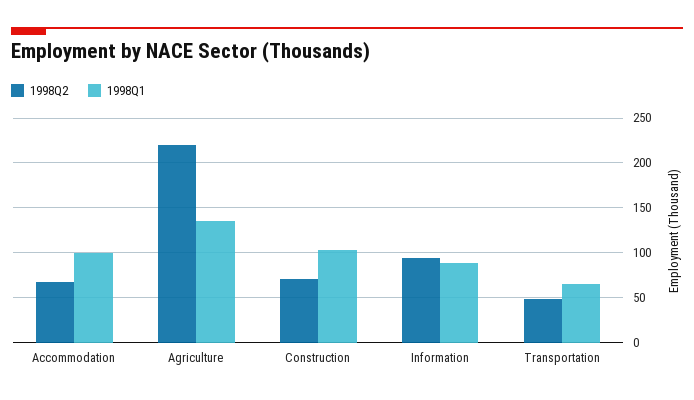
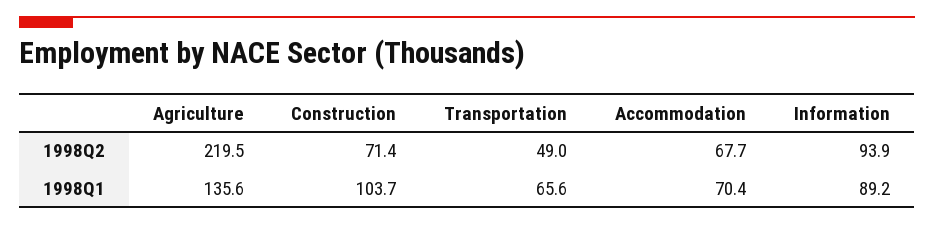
  {
    "1998Q2": {
      "Accommodation": 67.7,
      "Agriculture": 219.5,
      "Construction": 71.4,
      "Information": 93.9,
      "Transportation": 49
    },
    "1998Q1": {
-     "Accommodation": 100,
+     "Accommodation": 70.4,
      "Agriculture": 135.6,
      "Construction": 103.7,
      "Information": 89.2,
      "Transportation": 65.6
    }
  }

